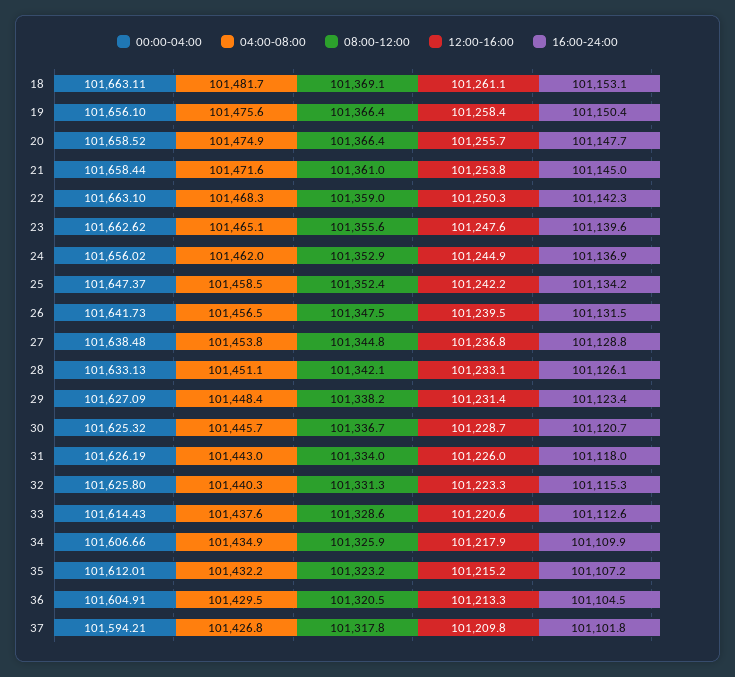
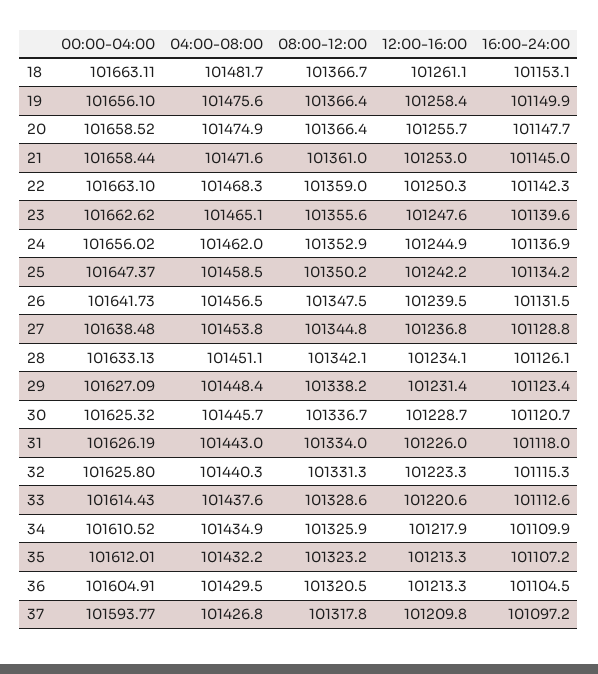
  {
    "00:00-04:00": {
      "18": 101663.11,
      "19": 101656.1,
      "20": 101658.52,
      "21": 101658.44,
      "22": 101663.1,
      "23": 101662.62,
      "24": 101656.02,
      "25": 101647.37,
      "26": 101641.73,
      "27": 101638.48,
      "28": 101633.13,
      "29": 101627.09,
      "30": 101625.32,
      "31": 101626.19,
      "32": 101625.8,
      "33": 101614.43,
-     "34": 101606.66,
+     "34": 101610.52,
      "35": 101612.01,
      "36": 101604.91,
-     "37": 101594.21
+     "37": 101593.77
    },
    "04:00-08:00": {
      "18": 101481.7,
      "19": 101475.6,
      "20": 101474.9,
      "21": 101471.6,
      "22": 101468.3,
      "23": 101465.1,
      "24": 101462,
      "25": 101458.5,
      "26": 101456.5,
      "27": 101453.8,
      "28": 101451.1,
      "29": 101448.4,
      "30": 101445.7,
      "31": 101443,
      "32": 101440.3,
      "33": 101437.6,
      "34": 101434.9,
      "35": 101432.2,
      "36": 101429.5,
      "37": 101426.8
    },
    "08:00-12:00": {
-     "18": 101369.1,
+     "18": 101366.7,
      "19": 101366.4,
      "20": 101366.4,
      "21": 101361,
      "22": 101359,
      "23": 101355.6,
      "24": 101352.9,
-     "25": 101352.4,
+     "25": 101350.2,
      "26": 101347.5,
      "27": 101344.8,
      "28": 101342.1,
      "29": 101338.2,
      "30": 101336.7,
      "31": 101334,
      "32": 101331.3,
      "33": 101328.6,
      "34": 101325.9,
      "35": 101323.2,
      "36": 101320.5,
      "37": 101317.8
    },
    "12:00-16:00": {
      "18": 101261.1,
      "19": 101258.4,
      "20": 101255.7,
-     "21": 101253.8,
+     "21": 101253,
      "22": 101250.3,
      "23": 101247.6,
      "24": 101244.9,
      "25": 101242.2,
      "26": 101239.5,
      "27": 101236.8,
-     "28": 101233.1,
+     "28": 101234.1,
      "29": 101231.4,
      "30": 101228.7,
      "31": 101226,
      "32": 101223.3,
      "33": 101220.6,
      "34": 101217.9,
-     "35": 101215.2,
+     "35": 101213.3,
      "36": 101213.3,
      "37": 101209.8
    },
    "16:00-24:00": {
      "18": 101153.1,
-     "19": 101150.4,
+     "19": 101149.9,
      "20": 101147.7,
      "21": 101145,
      "22": 101142.3,
      "23": 101139.6,
      "24": 101136.9,
      "25": 101134.2,
      "26": 101131.5,
      "27": 101128.8,
      "28": 101126.1,
      "29": 101123.4,
      "30": 101120.7,
      "31": 101118,
      "32": 101115.3,
      "33": 101112.6,
      "34": 101109.9,
      "35": 101107.2,
      "36": 101104.5,
-     "37": 101101.8
+     "37": 101097.2
    }
  }

